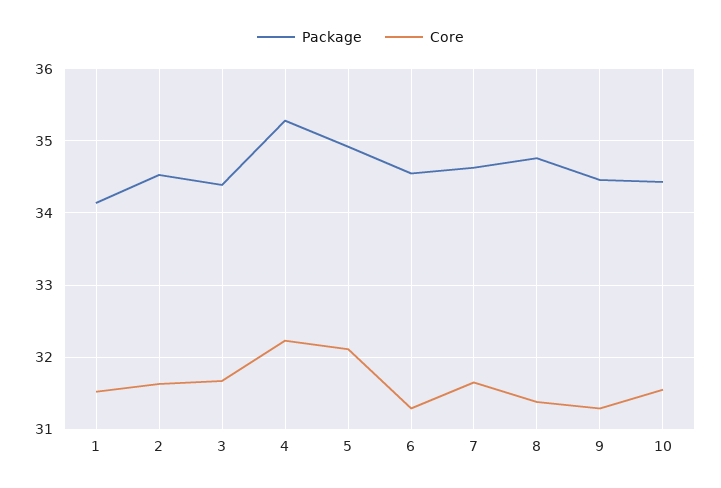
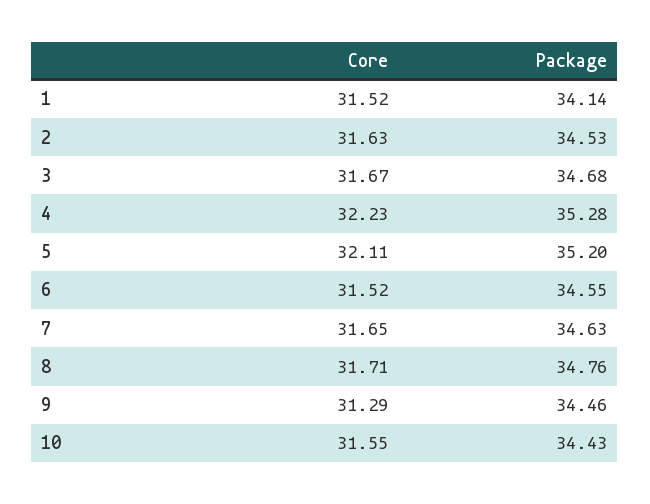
  {
    "Package": {
      "1": 34.14,
      "2": 34.53,
-     "3": 34.4,
+     "3": 34.68,
      "4": 35.28,
-     "5": 34.9,
+     "5": 35.2,
      "6": 34.55,
      "7": 34.63,
      "8": 34.76,
      "9": 34.46,
      "10": 34.43
    },
    "Core": {
      "1": 31.52,
      "2": 31.63,
      "3": 31.67,
      "4": 32.23,
      "5": 32.11,
-     "6": 31.3,
+     "6": 31.52,
      "7": 31.65,
-     "8": 31.4,
+     "8": 31.71,
      "9": 31.29,
      "10": 31.55
    }
  }

